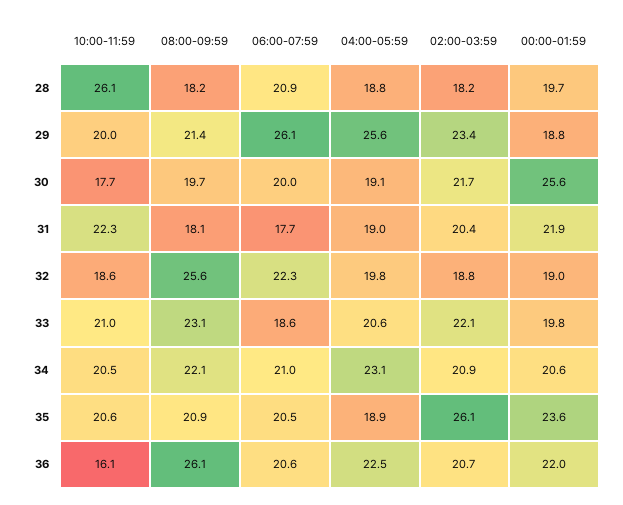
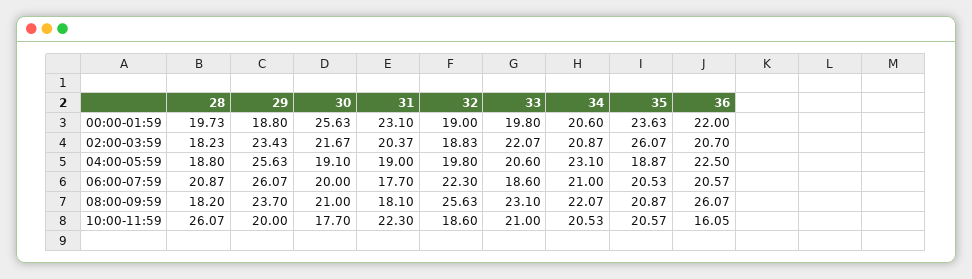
  {
    "10:00-11:59": {
      "28": 26.07,
      "29": 20,
      "30": 17.7,
      "31": 22.3,
      "32": 18.6,
      "33": 21,
      "34": 20.53,
      "35": 20.57,
      "36": 16.05
    },
    "08:00-09:59": {
      "28": 18.2,
-     "29": 21.4,
+     "29": 23.7,
-     "30": 19.7,
+     "30": 21,
      "31": 18.1,
      "32": 25.63,
      "33": 23.1,
      "34": 22.07,
      "35": 20.87,
      "36": 26.07
    },
    "06:00-07:59": {
      "28": 20.87,
      "29": 26.07,
      "30": 20,
      "31": 17.7,
      "32": 22.3,
      "33": 18.6,
      "34": 21,
      "35": 20.53,
      "36": 20.57
    },
    "04:00-05:59": {
      "28": 18.8,
      "29": 25.63,
      "30": 19.1,
      "31": 19,
      "32": 19.8,
      "33": 20.6,
      "34": 23.1,
      "35": 18.87,
      "36": 22.5
    },
    "02:00-03:59": {
      "28": 18.23,
      "29": 23.43,
      "30": 21.67,
      "31": 20.37,
      "32": 18.83,
      "33": 22.07,
      "34": 20.87,
      "35": 26.07,
      "36": 20.7
    },
    "00:00-01:59": {
      "28": 19.73,
      "29": 18.8,
      "30": 25.63,
-     "31": 21.9,
+     "31": 23.1,
      "32": 19,
      "33": 19.8,
      "34": 20.6,
      "35": 23.63,
      "36": 22
    }
  }

